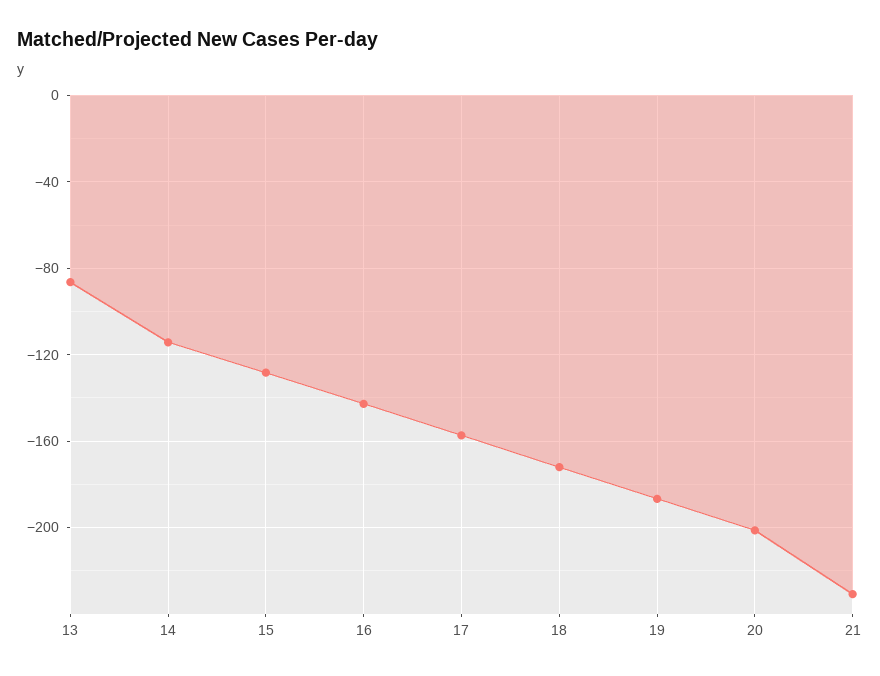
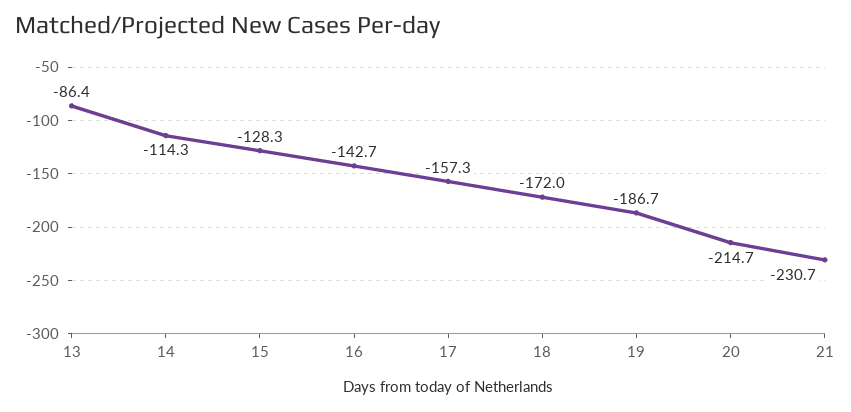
  {
    "13": -86.4,
    "14": -114.3,
    "15": -128.3,
    "16": -142.7,
    "17": -157.3,
    "18": -172,
    "19": -186.7,
-   "20": -200,
+   "20": -214.7,
    "21": -230.7
  }

